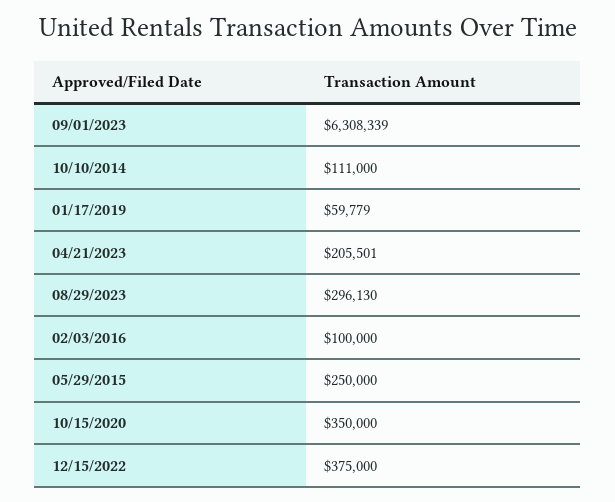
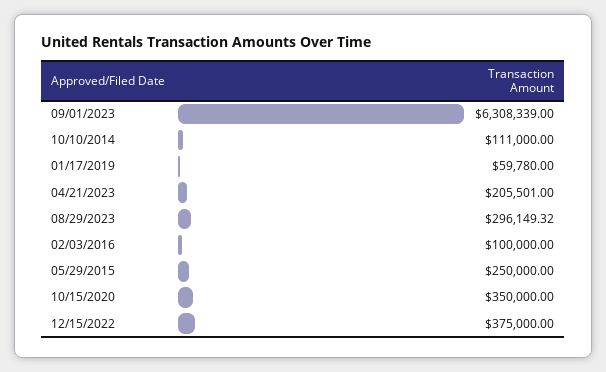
  {
    "09/01/2023": 6308339,
    "10/10/2014": 111000,
-   "01/17/2019": 59779,
+   "01/17/2019": 59780,
    "04/21/2023": 205501,
-   "08/29/2023": 296130,
+   "08/29/2023": 296149.32,
    "02/03/2016": 100000,
    "05/29/2015": 250000,
    "10/15/2020": 350000,
    "12/15/2022": 375000
  }

